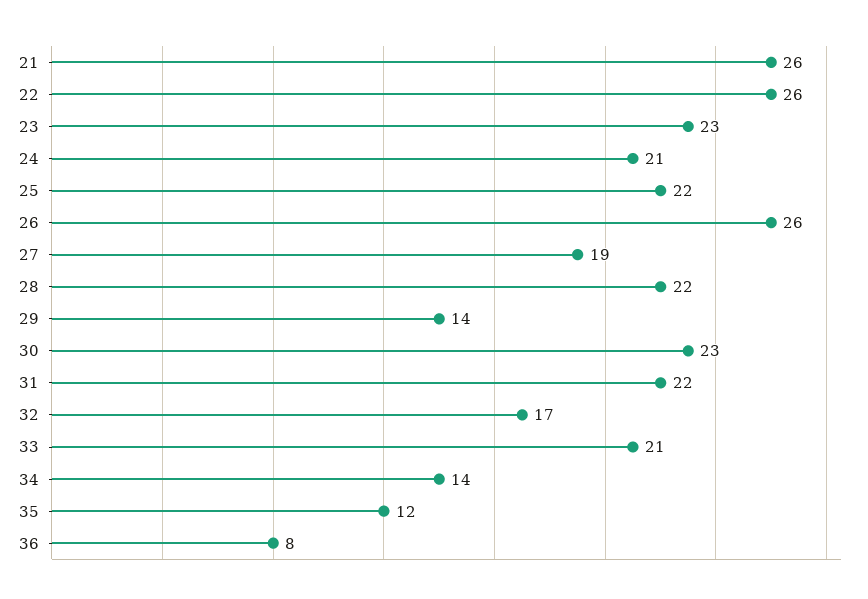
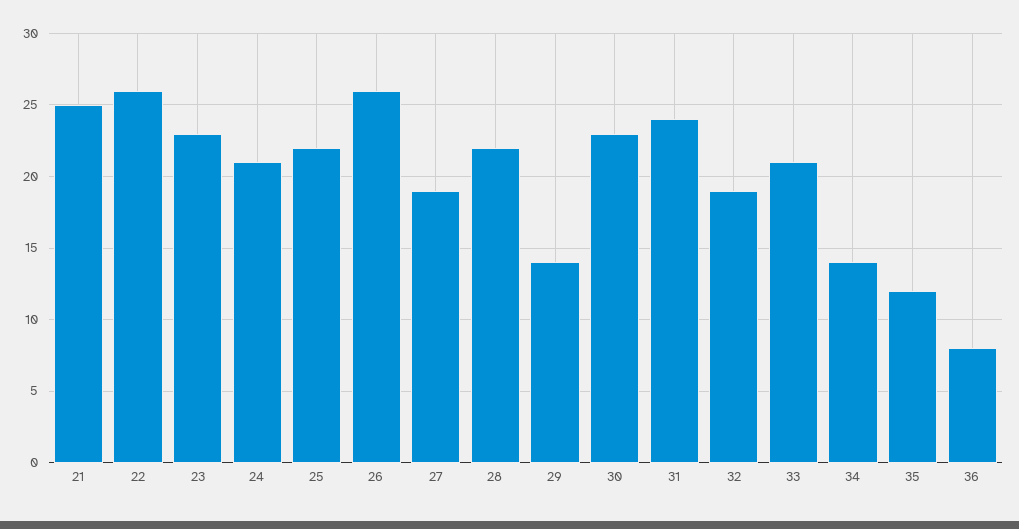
  {
-   "21": 26,
+   "21": 25,
    "22": 26,
    "23": 23,
    "24": 21,
    "25": 22,
    "26": 26,
    "27": 19,
    "28": 22,
    "29": 14,
    "30": 23,
-   "31": 22,
+   "31": 24,
-   "32": 17,
+   "32": 19,
    "33": 21,
    "34": 14,
    "35": 12,
    "36": 8
  }

